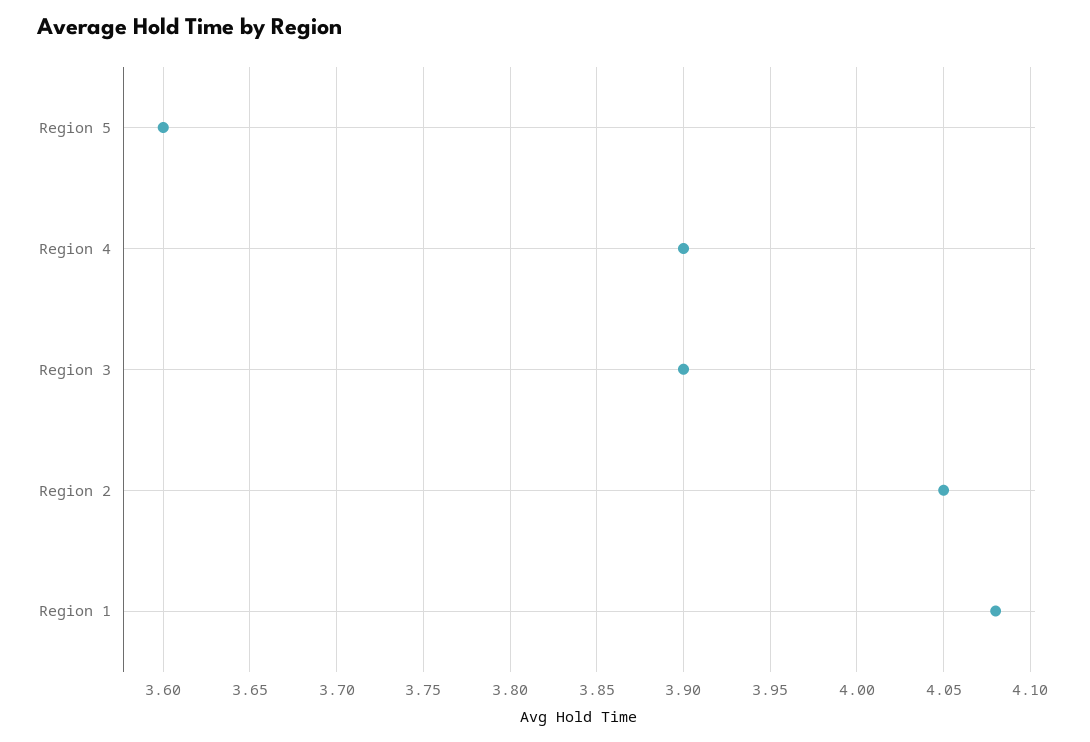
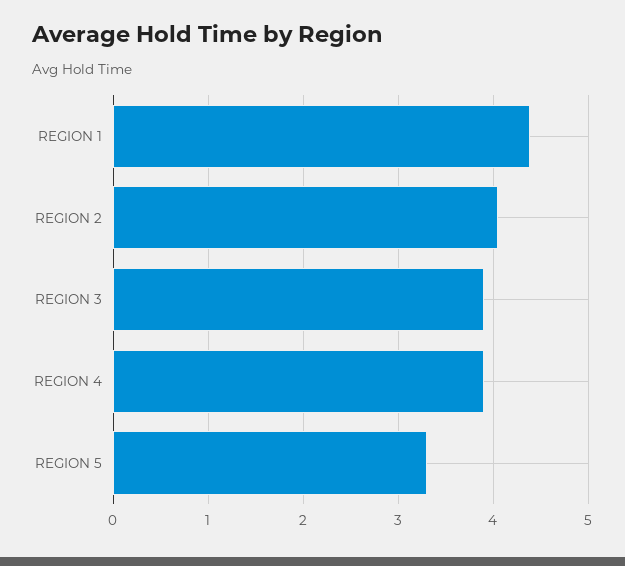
  {
-   "Region 5": 3.6,
+   "Region 5": 3.3,
    "Region 4": 3.9,
    "Region 3": 3.9,
    "Region 2": 4.05,
-   "Region 1": 4.08
+   "Region 1": 4.4
  }

